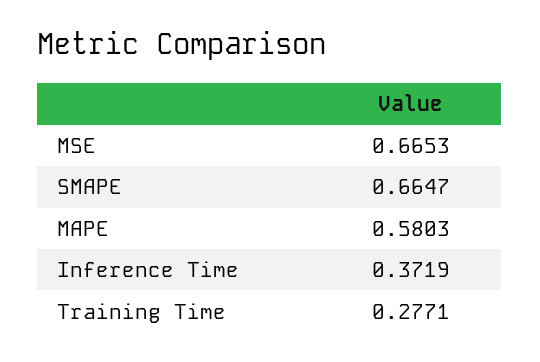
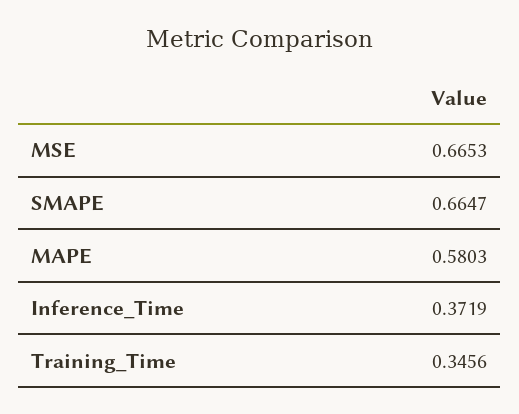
  {
    "MSE": 0.6653,
    "SMAPE": 0.6647,
    "MAPE": 0.5803,
    "Inference Time": 0.3719,
-   "Training Time": 0.2771
+   "Training Time": 0.3456
  }

